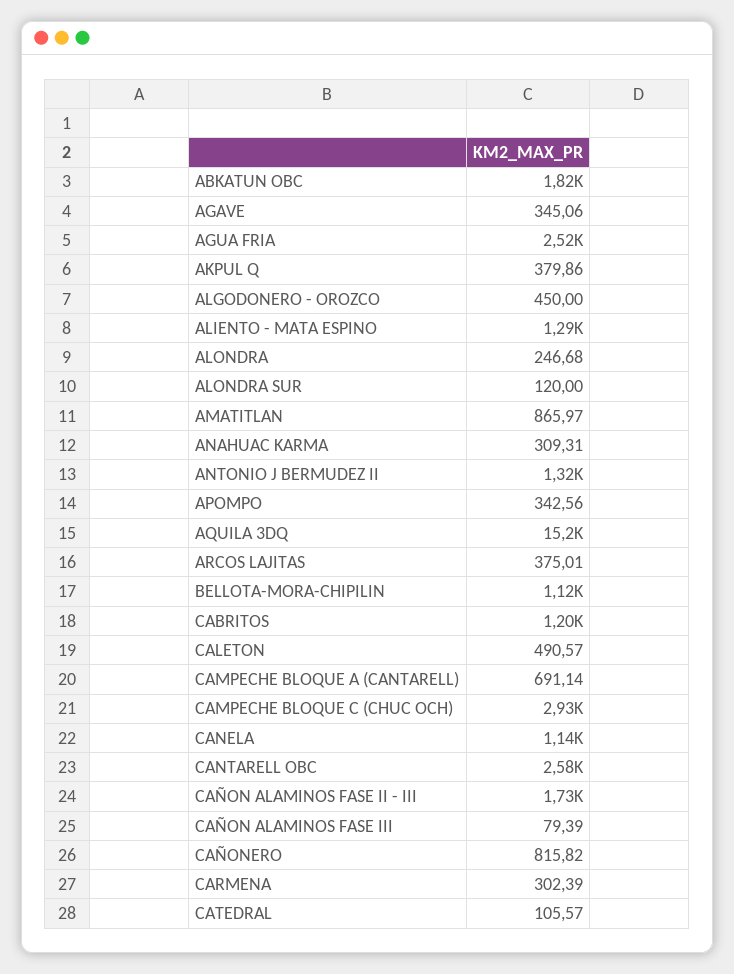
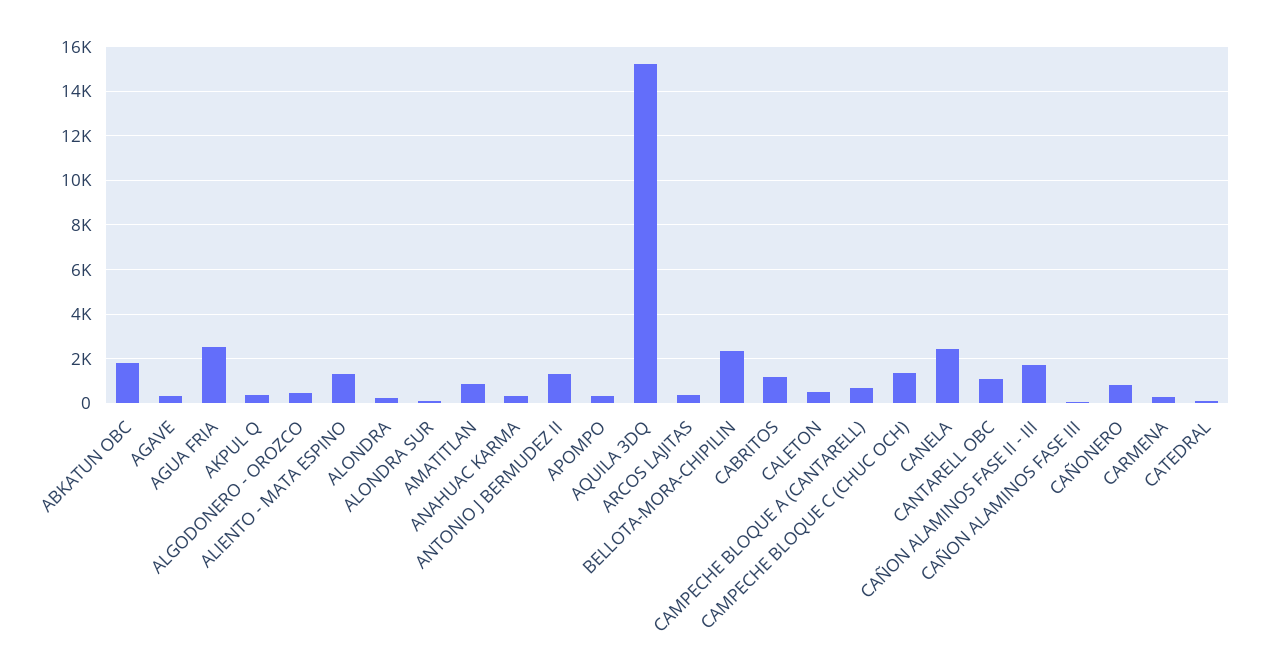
  {
    "ABKATUN OBC": 1820,
    "AGAVE": 345.06,
    "AGUA FRIA": 2520,
    "AKPUL Q": 379.86,
    "ALGODONERO - OROZCO": 450,
    "ALIENTO - MATA ESPINO": 1290,
    "ALONDRA": 246.68,
    "ALONDRA SUR": 120,
    "AMATITLAN": 865.97,
    "ANAHUAC KARMA": 309.31,
    "ANTONIO J BERMUDEZ II": 1320,
    "APOMPO": 342.56,
    "AQUILA 3DQ": 15200,
    "ARCOS LAJITAS": 375.01,
-   "BELLOTA-MORA-CHIPILIN": 1120,
+   "BELLOTA-MORA-CHIPILIN": 2500,
    "CABRITOS": 1200,
    "CALETON": 490.57,
    "CAMPECHE BLOQUE A (CANTARELL)": 691.14,
-   "CAMPECHE BLOQUE C (CHUC OCH)": 2930,
+   "CAMPECHE BLOQUE C (CHUC OCH)": 1500,
-   "CANELA": 1140,
+   "CANELA": 2500,
-   "CANTARELL OBC": 2580,
+   "CANTARELL OBC": 1000,
    "CAÑON ALAMINOS FASE II - III": 1730,
    "CAÑON ALAMINOS FASE III": 79.39,
    "CAÑONERO": 815.82,
    "CARMENA": 302.39,
    "CATEDRAL": 105.57
  }

